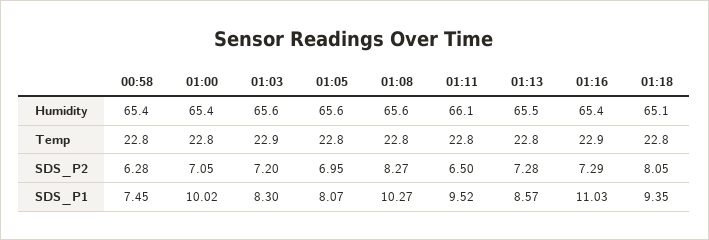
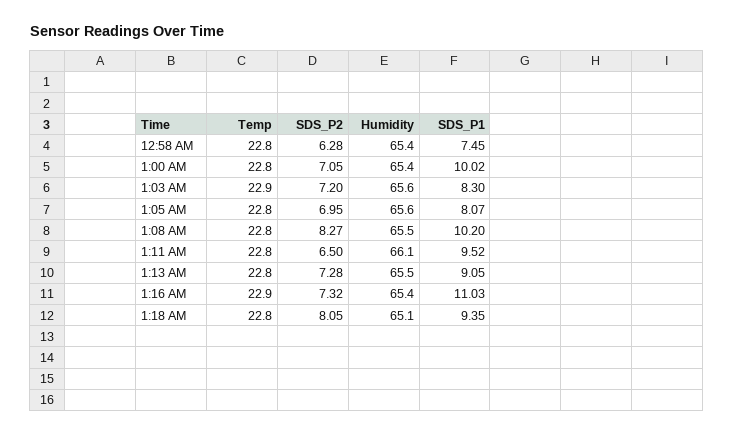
  {
    "00:58": {
      "Humidity": 65.4,
      "Temp": 22.8,
      "SDS_P2": 6.28,
      "SDS_P1": 7.45
    },
    "01:00": {
      "Humidity": 65.4,
      "Temp": 22.8,
      "SDS_P2": 7.05,
      "SDS_P1": 10.02
    },
    "01:03": {
      "Humidity": 65.6,
      "Temp": 22.9,
      "SDS_P2": 7.2,
      "SDS_P1": 8.3
    },
    "01:05": {
      "Humidity": 65.6,
      "Temp": 22.8,
      "SDS_P2": 6.95,
      "SDS_P1": 8.07
    },
    "01:08": {
-     "Humidity": 65.6,
+     "Humidity": 65.5,
      "Temp": 22.8,
      "SDS_P2": 8.27,
-     "SDS_P1": 10.27
+     "SDS_P1": 10.2
    },
    "01:11": {
      "Humidity": 66.1,
      "Temp": 22.8,
      "SDS_P2": 6.5,
      "SDS_P1": 9.52
    },
    "01:13": {
      "Humidity": 65.5,
      "Temp": 22.8,
      "SDS_P2": 7.28,
-     "SDS_P1": 8.57
+     "SDS_P1": 9.05
    },
    "01:16": {
      "Humidity": 65.4,
      "Temp": 22.9,
-     "SDS_P2": 7.29,
+     "SDS_P2": 7.32,
      "SDS_P1": 11.03
    },
    "01:18": {
      "Humidity": 65.1,
      "Temp": 22.8,
      "SDS_P2": 8.05,
      "SDS_P1": 9.35
    }
  }

